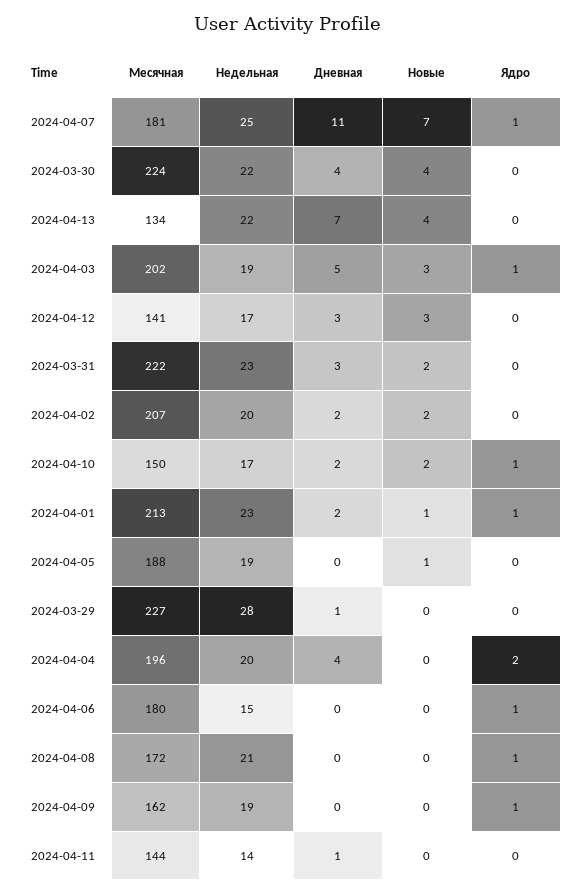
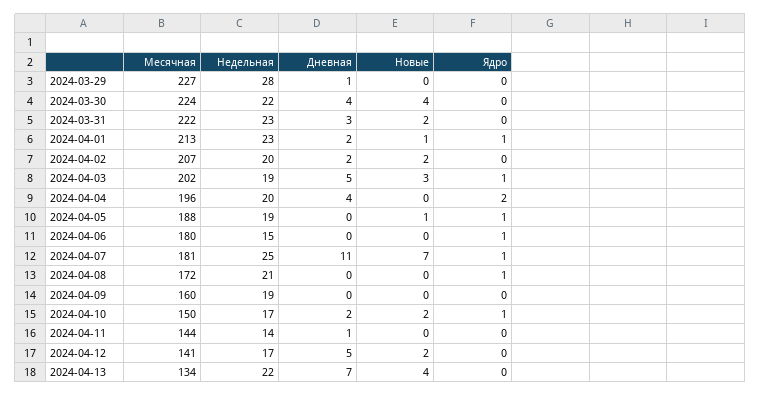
  {
    "Месячная": {
      "2024-04-07": 181,
      "2024-03-30": 224,
      "2024-04-13": 134,
      "2024-04-03": 202,
      "2024-04-12": 141,
      "2024-03-31": 222,
      "2024-04-02": 207,
      "2024-04-10": 150,
      "2024-04-01": 213,
      "2024-04-05": 188,
      "2024-03-29": 227,
      "2024-04-04": 196,
      "2024-04-06": 180,
      "2024-04-08": 172,
-     "2024-04-09": 162,
+     "2024-04-09": 160,
      "2024-04-11": 144
    },
    "Недельная": {
      "2024-04-07": 25,
      "2024-03-30": 22,
      "2024-04-13": 22,
      "2024-04-03": 19,
      "2024-04-12": 17,
      "2024-03-31": 23,
      "2024-04-02": 20,
      "2024-04-10": 17,
      "2024-04-01": 23,
      "2024-04-05": 19,
      "2024-03-29": 28,
      "2024-04-04": 20,
      "2024-04-06": 15,
      "2024-04-08": 21,
      "2024-04-09": 19,
      "2024-04-11": 14
    },
    "Дневная": {
      "2024-04-07": 11,
      "2024-03-30": 4,
      "2024-04-13": 7,
      "2024-04-03": 5,
-     "2024-04-12": 3,
+     "2024-04-12": 5,
      "2024-03-31": 3,
      "2024-04-02": 2,
      "2024-04-10": 2,
      "2024-04-01": 2,
      "2024-04-05": 0,
      "2024-03-29": 1,
      "2024-04-04": 4,
      "2024-04-06": 0,
      "2024-04-08": 0,
      "2024-04-09": 0,
      "2024-04-11": 1
    },
    "Новые": {
      "2024-04-07": 7,
      "2024-03-30": 4,
      "2024-04-13": 4,
      "2024-04-03": 3,
-     "2024-04-12": 3,
+     "2024-04-12": 2,
      "2024-03-31": 2,
      "2024-04-02": 2,
      "2024-04-10": 2,
      "2024-04-01": 1,
      "2024-04-05": 1,
      "2024-03-29": 0,
      "2024-04-04": 0,
      "2024-04-06": 0,
      "2024-04-08": 0,
      "2024-04-09": 0,
      "2024-04-11": 0
    },
    "Ядро": {
      "2024-04-07": 1,
      "2024-03-30": 0,
      "2024-04-13": 0,
      "2024-04-03": 1,
      "2024-04-12": 0,
      "2024-03-31": 0,
      "2024-04-02": 0,
      "2024-04-10": 1,
      "2024-04-01": 1,
-     "2024-04-05": 0,
+     "2024-04-05": 1,
      "2024-03-29": 0,
      "2024-04-04": 2,
      "2024-04-06": 1,
      "2024-04-08": 1,
-     "2024-04-09": 1,
+     "2024-04-09": 0,
      "2024-04-11": 0
    }
  }

